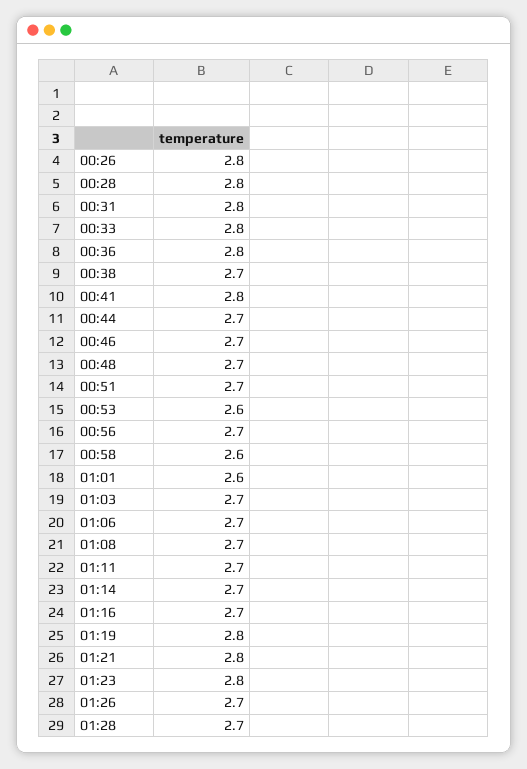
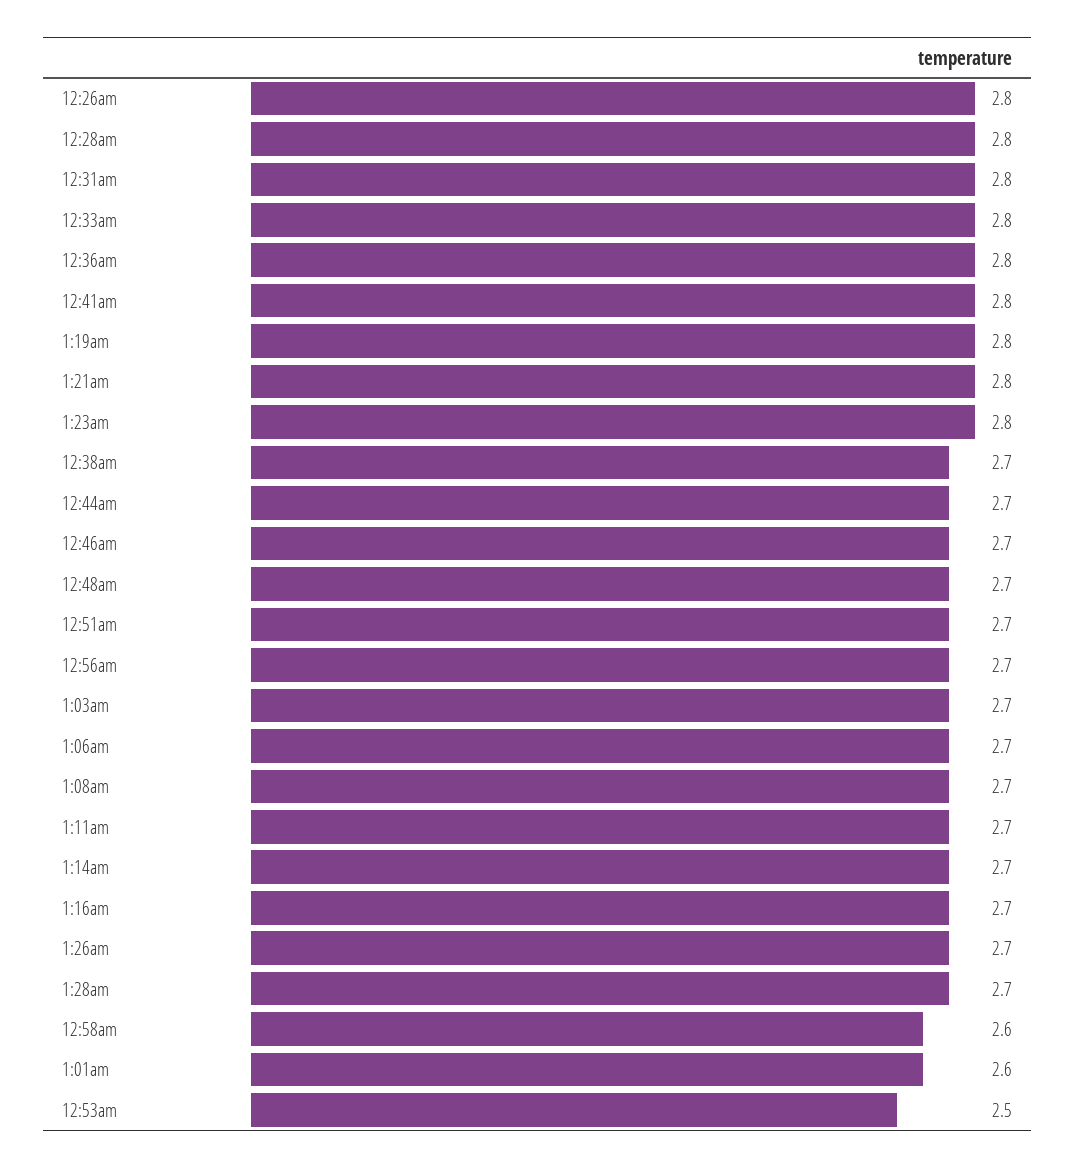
  {
    "00:26": 2.8,
    "00:28": 2.8,
    "00:31": 2.8,
    "00:33": 2.8,
    "00:36": 2.8,
    "00:38": 2.7,
    "00:41": 2.8,
    "00:44": 2.7,
    "00:46": 2.7,
    "00:48": 2.7,
    "00:51": 2.7,
-   "00:53": 2.6,
+   "00:53": 2.5,
    "00:56": 2.7,
    "00:58": 2.6,
    "01:01": 2.6,
    "01:03": 2.7,
    "01:06": 2.7,
    "01:08": 2.7,
    "01:11": 2.7,
    "01:14": 2.7,
    "01:16": 2.7,
    "01:19": 2.8,
    "01:21": 2.8,
    "01:23": 2.8,
    "01:26": 2.7,
    "01:28": 2.7
  }

